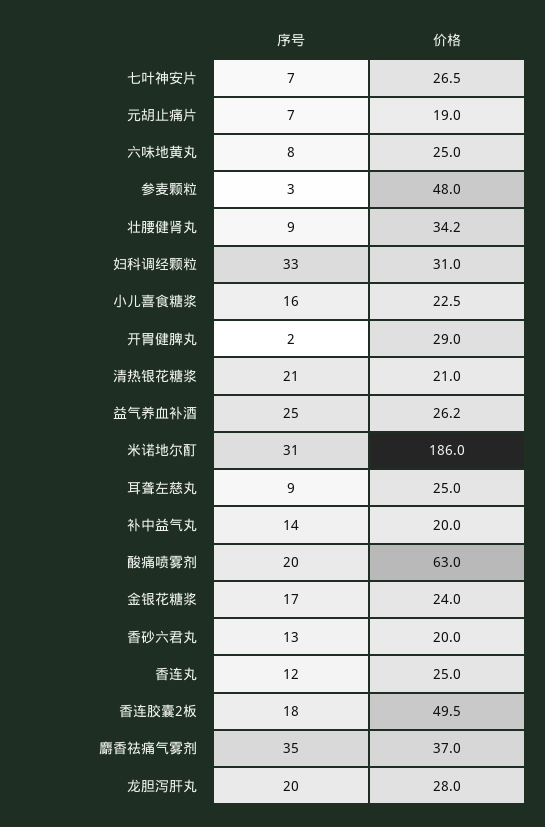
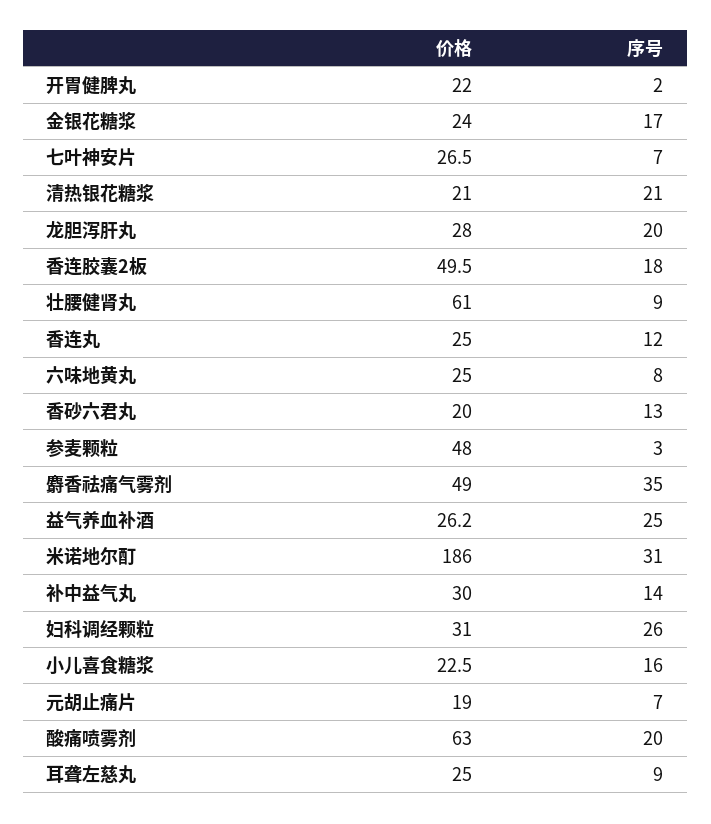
  {
    "序号": {
      "七叶神安片": 7,
      "元胡止痛片": 7,
      "六味地黄丸": 8,
      "参麦颗粒": 3,
      "壮腰健肾丸": 9,
-     "妇科调经颗粒": 33,
+     "妇科调经颗粒": 26,
      "小儿喜食糖浆": 16,
      "开胃健脾丸": 2,
      "清热银花糖浆": 21,
      "益气养血补酒": 25,
      "米诺地尔酊": 31,
      "耳聋左慈丸": 9,
      "补中益气丸": 14,
      "酸痛喷雾剂": 20,
      "金银花糖浆": 17,
      "香砂六君丸": 13,
      "香连丸": 12,
      "香连胶囊2板": 18,
      "麝香祛痛气雾剂": 35,
      "龙胆泻肝丸": 20
    },
    "价格": {
      "七叶神安片": 26.5,
      "元胡止痛片": 19,
      "六味地黄丸": 25,
      "参麦颗粒": 48,
-     "壮腰健肾丸": 34.2,
+     "壮腰健肾丸": 61,
      "妇科调经颗粒": 31,
      "小儿喜食糖浆": 22.5,
-     "开胃健脾丸": 29,
+     "开胃健脾丸": 22,
      "清热银花糖浆": 21,
      "益气养血补酒": 26.2,
      "米诺地尔酊": 186,
      "耳聋左慈丸": 25,
-     "补中益气丸": 20,
+     "补中益气丸": 30,
      "酸痛喷雾剂": 63,
      "金银花糖浆": 24,
      "香砂六君丸": 20,
      "香连丸": 25,
      "香连胶囊2板": 49.5,
-     "麝香祛痛气雾剂": 37,
+     "麝香祛痛气雾剂": 49,
      "龙胆泻肝丸": 28
    }
  }

